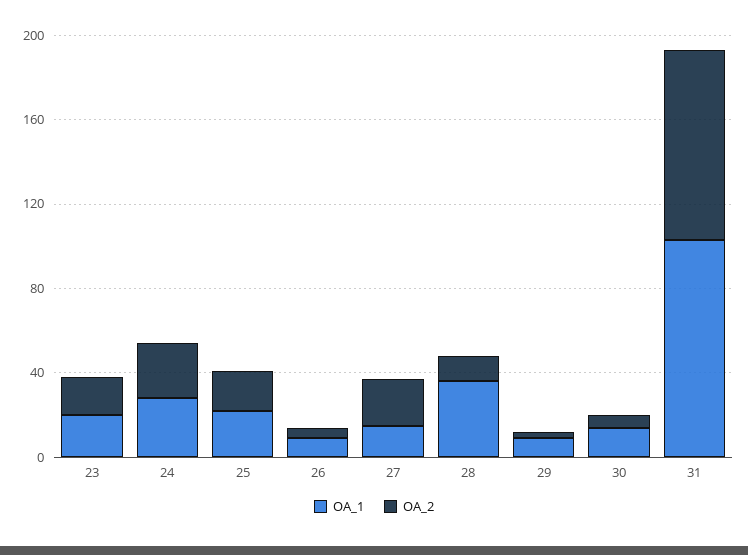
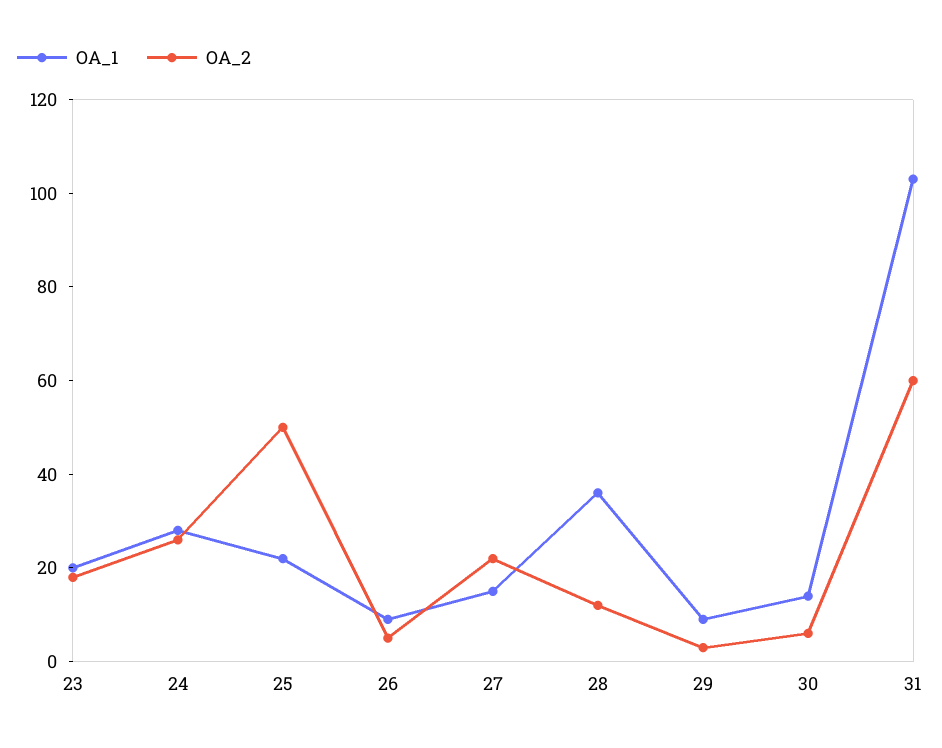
  {
    "OA_1": {
      "23": 20,
      "24": 30,
      "25": 20,
      "26": 10,
      "27": 15,
      "28": 35,
      "29": 10,
      "30": 15,
      "31": 105
    },
    "OA_2": {
      "23": 20,
      "24": 25,
-     "25": 20,
+     "25": 50,
      "26": 5,
      "27": 20,
      "28": 10,
      "29": 5,
      "30": 5,
-     "31": 90
+     "31": 60
    }
  }

